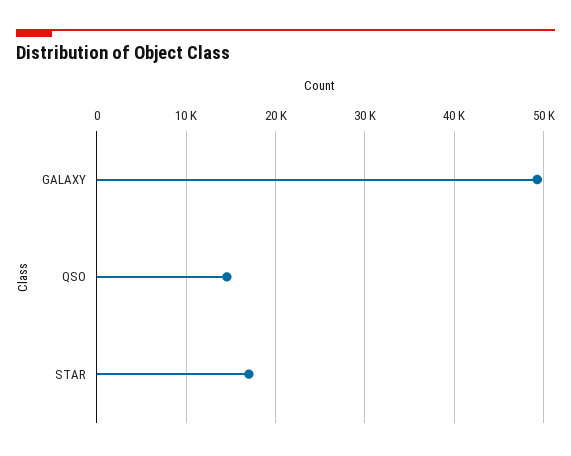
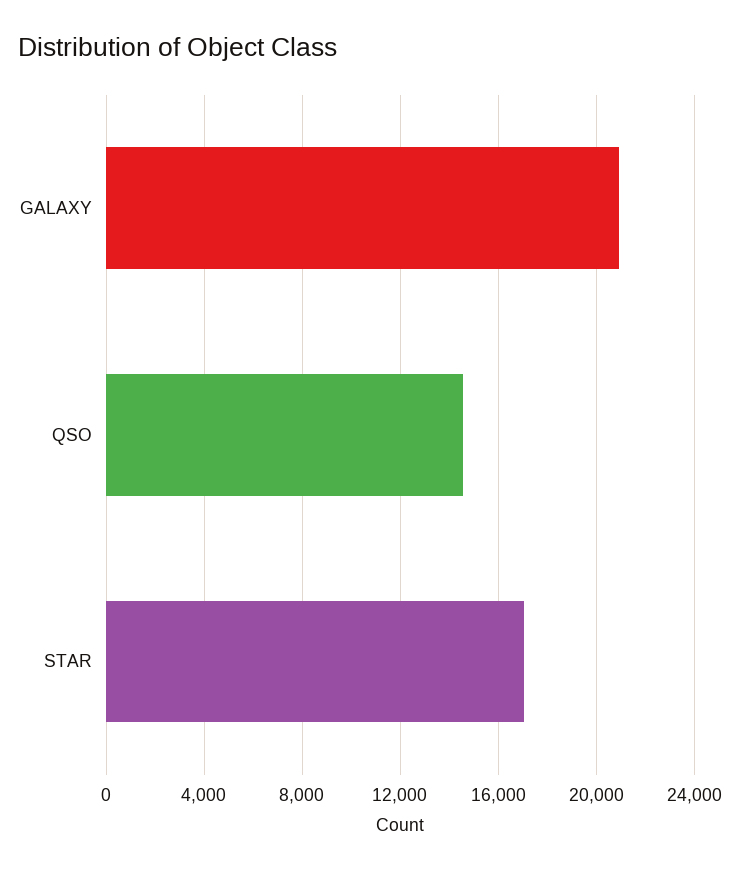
  {
-   "GALAXY": 49000,
+   "GALAXY": 21000,
    "QSO": 14500,
    "STAR": 17000
  }

